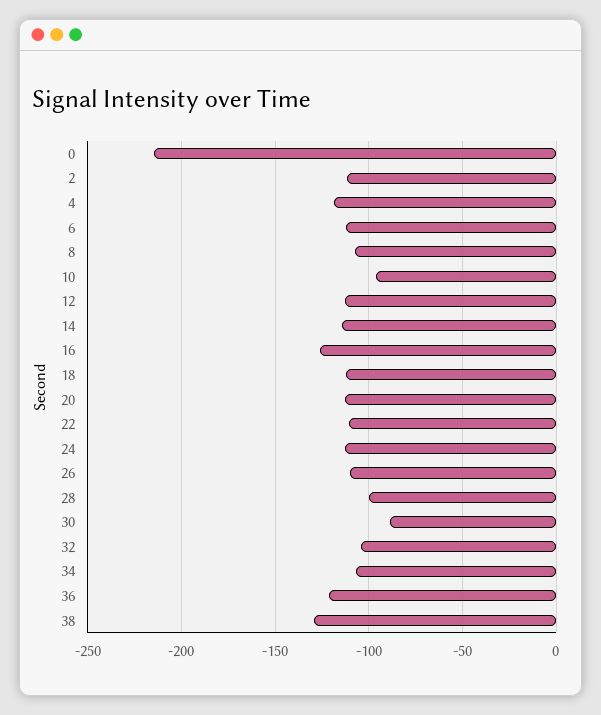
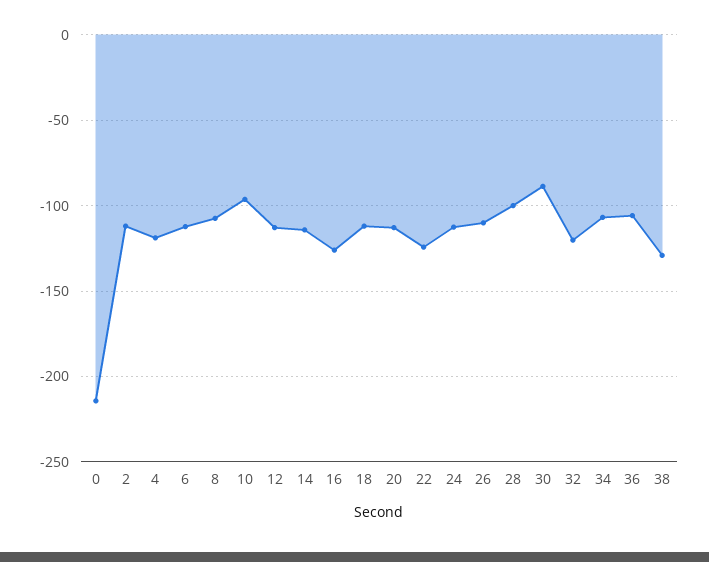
  {
    "0": -215,
    "2": -110,
    "4": -120,
    "6": -110,
    "8": -105,
    "10": -95,
    "12": -115,
    "14": -115,
    "16": -125,
    "18": -110,
    "20": -115,
-   "22": -110,
+   "22": -125,
    "24": -115,
    "26": -110,
    "28": -100,
    "30": -90,
-   "32": -105,
+   "32": -120,
    "34": -105,
-   "36": -120,
+   "36": -105,
    "38": -130
  }

